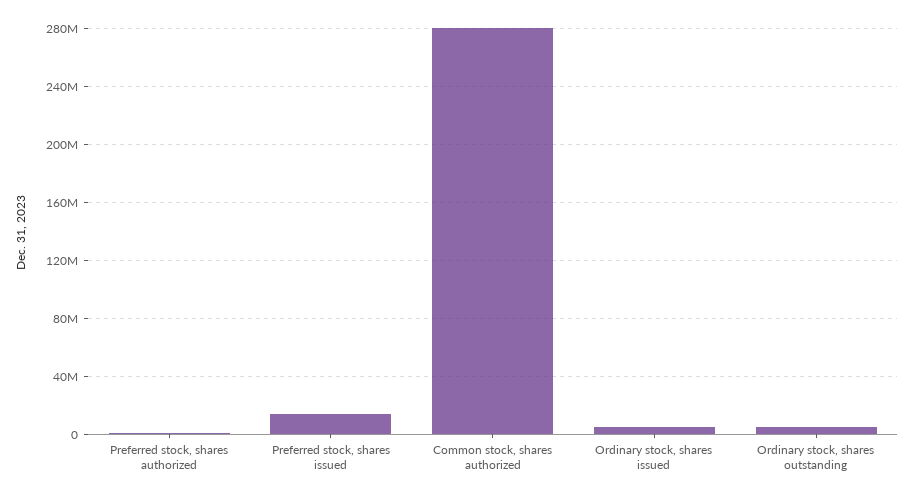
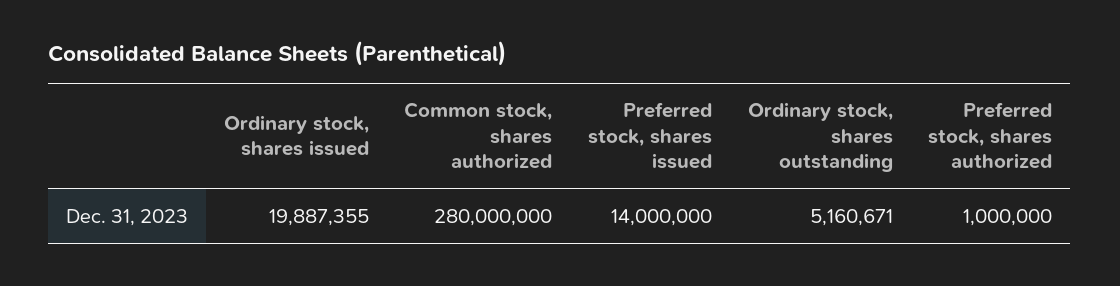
  {
    "Preferred stock, shares authorized": 1000000,
    "Preferred stock, shares issued": 14000000,
    "Common stock, shares authorized": 280000000,
-   "Ordinary stock, shares issued": 5000000,
+   "Ordinary stock, shares issued": 19887355,
    "Ordinary stock, shares outstanding": 5160671
  }

